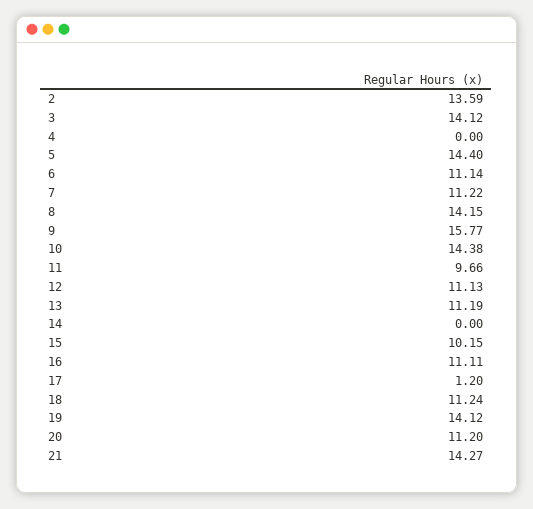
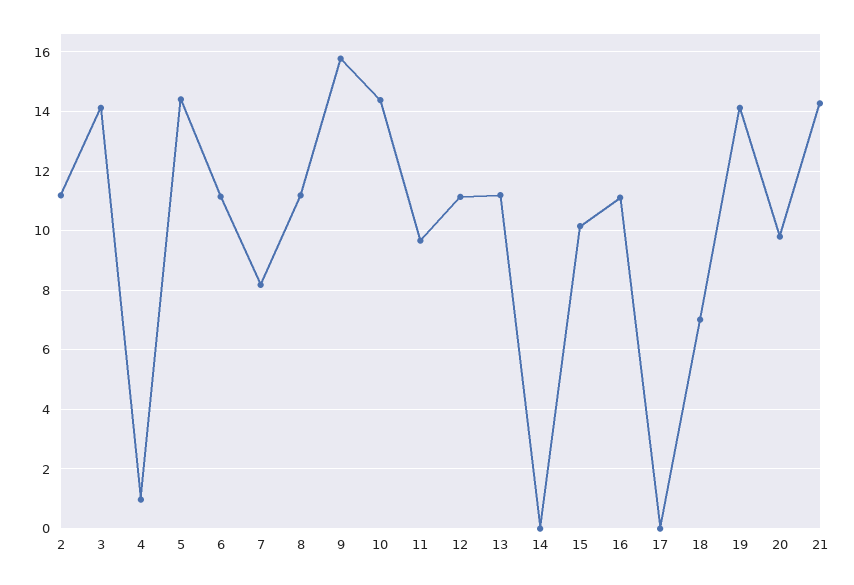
  {
-   "2": 13.59,
+   "2": 11.25,
    "3": 14.12,
-   "4": 0,
+   "4": 1,
    "5": 14.4,
    "6": 11.14,
-   "7": 11.22,
+   "7": 8.25,
-   "8": 14.15,
+   "8": 11.25,
    "9": 15.77,
    "10": 14.38,
    "11": 9.66,
    "12": 11.13,
    "13": 11.19,
    "14": 0,
    "15": 10.15,
    "16": 11.11,
-   "17": 1.2,
+   "17": 0,
-   "18": 11.24,
+   "18": 7,
    "19": 14.12,
-   "20": 11.2,
+   "20": 9.75,
    "21": 14.27
  }

